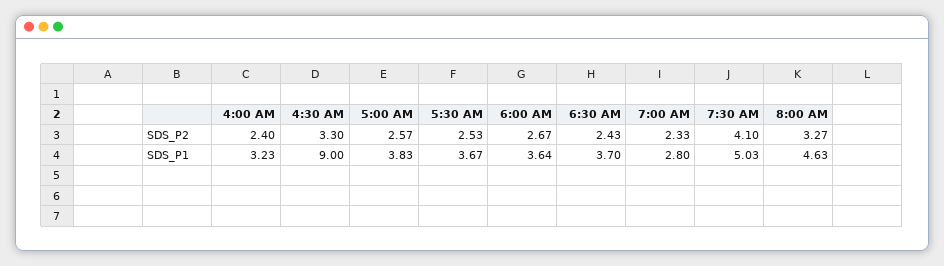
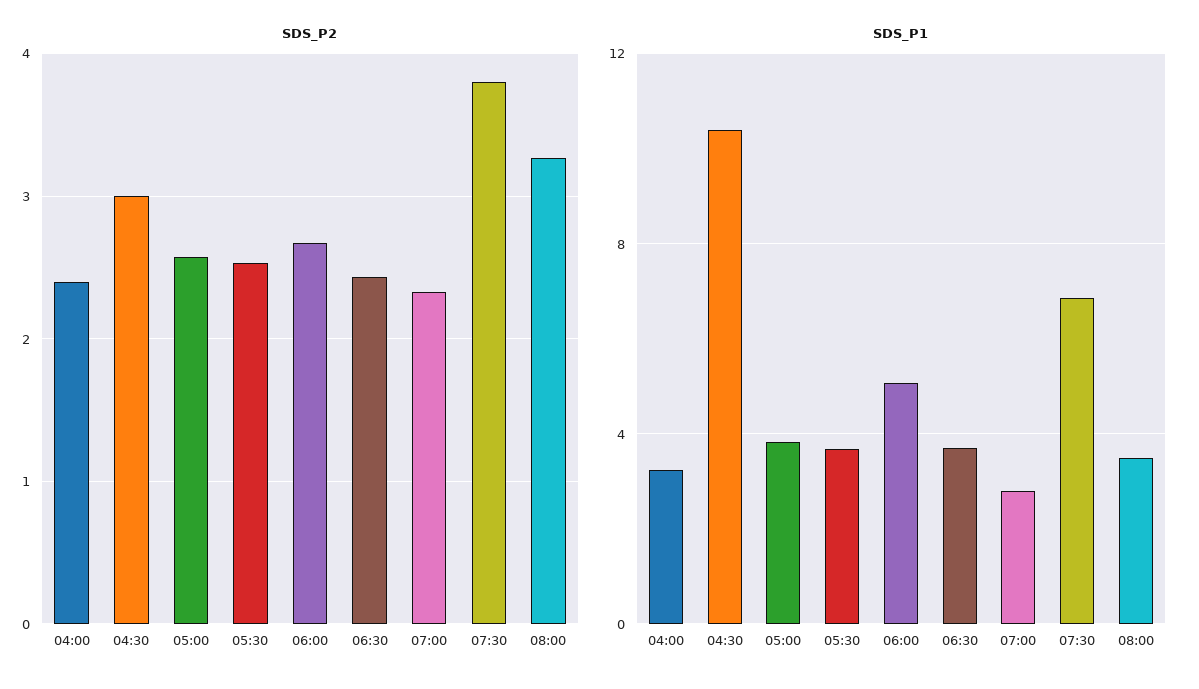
  {
    "SDS_P2": {
      "4:00 AM": 2.4,
-     "4:30 AM": 3.3,
+     "4:30 AM": 3,
      "5:00 AM": 2.57,
      "5:30 AM": 2.53,
      "6:00 AM": 2.67,
      "6:30 AM": 2.43,
      "7:00 AM": 2.33,
-     "7:30 AM": 4.1,
+     "7:30 AM": 3.8,
      "8:00 AM": 3.27
    },
    "SDS_P1": {
      "4:00 AM": 3.23,
-     "4:30 AM": 9,
+     "4:30 AM": 10.5,
      "5:00 AM": 3.83,
      "5:30 AM": 3.67,
-     "6:00 AM": 3.64,
+     "6:00 AM": 5,
      "6:30 AM": 3.7,
      "7:00 AM": 2.8,
-     "7:30 AM": 5.03,
+     "7:30 AM": 7,
-     "8:00 AM": 4.63
+     "8:00 AM": 3.5
    }
  }

